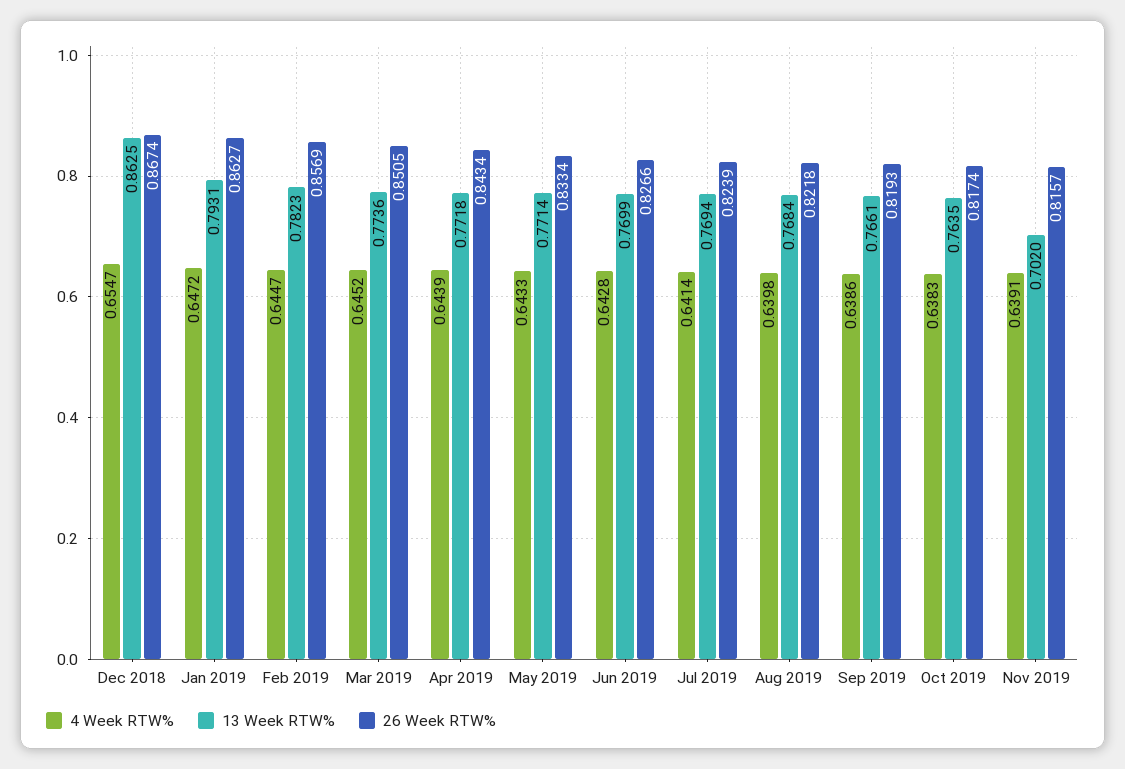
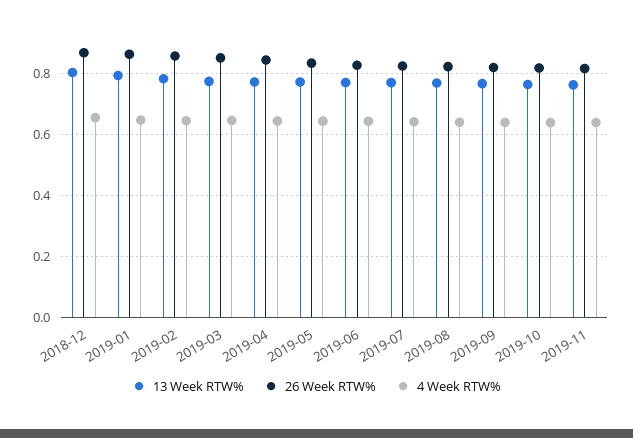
  {
    "4 Week RTW%": {
      "Dec 2018": 0.6547,
      "Jan 2019": 0.6472,
      "Feb 2019": 0.6447,
      "Mar 2019": 0.6452,
      "Apr 2019": 0.6439,
      "May 2019": 0.6433,
      "Jun 2019": 0.6428,
      "Jul 2019": 0.6414,
      "Aug 2019": 0.6398,
      "Sep 2019": 0.6386,
      "Oct 2019": 0.6383,
      "Nov 2019": 0.6391
    },
    "13 Week RTW%": {
-     "Dec 2018": 0.8625,
+     "Dec 2018": 0.8,
      "Jan 2019": 0.7931,
      "Feb 2019": 0.7823,
      "Mar 2019": 0.7736,
      "Apr 2019": 0.7718,
      "May 2019": 0.7714,
      "Jun 2019": 0.7699,
      "Jul 2019": 0.7694,
      "Aug 2019": 0.7684,
      "Sep 2019": 0.7661,
      "Oct 2019": 0.7635,
-     "Nov 2019": 0.702
+     "Nov 2019": 0.76
    },
    "26 Week RTW%": {
      "Dec 2018": 0.8674,
      "Jan 2019": 0.8627,
      "Feb 2019": 0.8569,
      "Mar 2019": 0.8505,
      "Apr 2019": 0.8434,
      "May 2019": 0.8334,
      "Jun 2019": 0.8266,
      "Jul 2019": 0.8239,
      "Aug 2019": 0.8218,
      "Sep 2019": 0.8193,
      "Oct 2019": 0.8174,
      "Nov 2019": 0.8157
    }
  }

